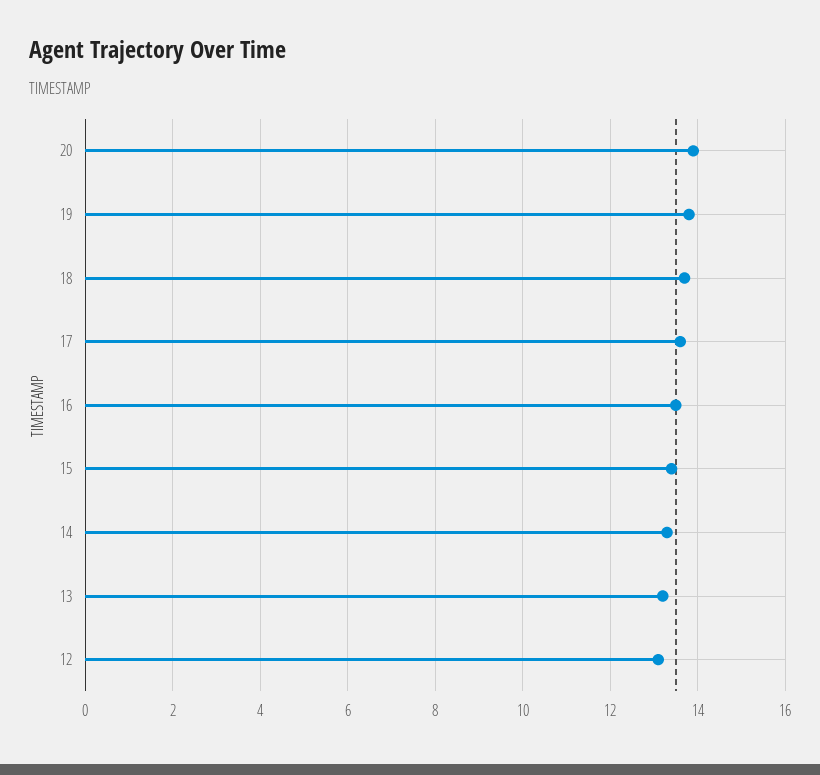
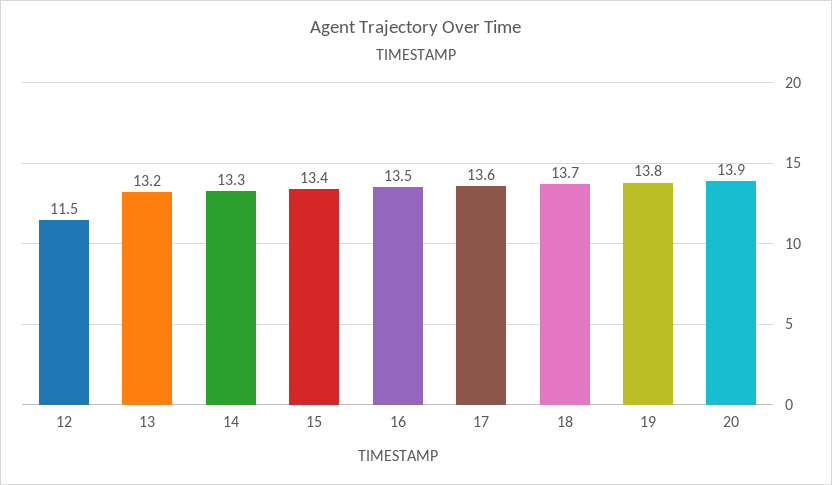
  {
    "20": 13.9,
    "19": 13.8,
    "18": 13.7,
    "17": 13.6,
    "16": 13.5,
    "15": 13.4,
    "14": 13.3,
    "13": 13.2,
-   "12": 13
+   "12": 11.5
  }

